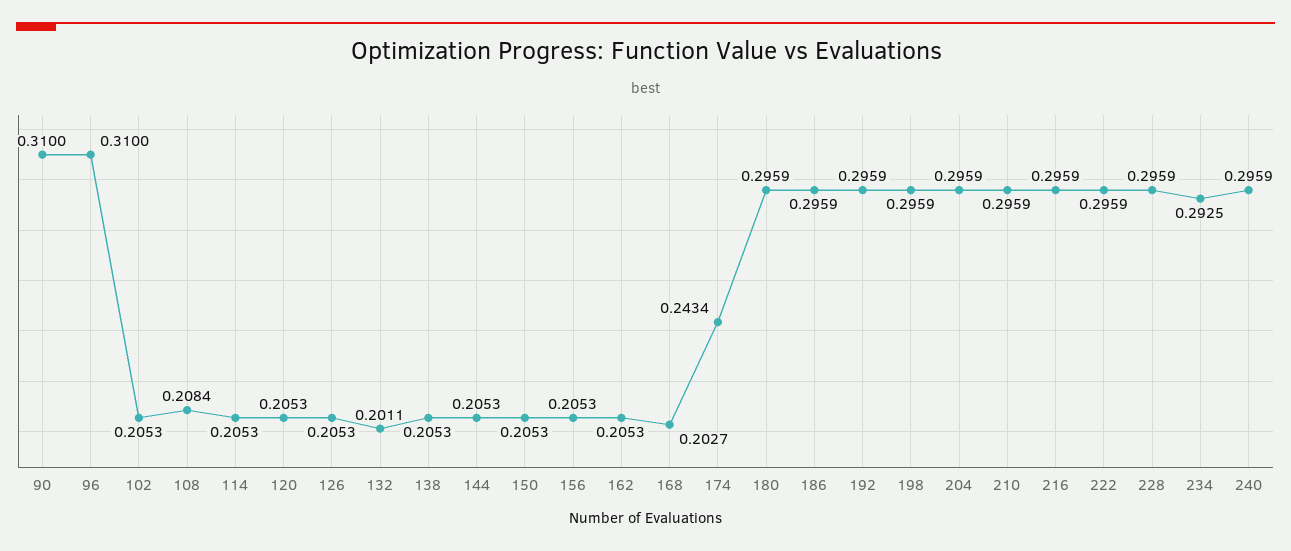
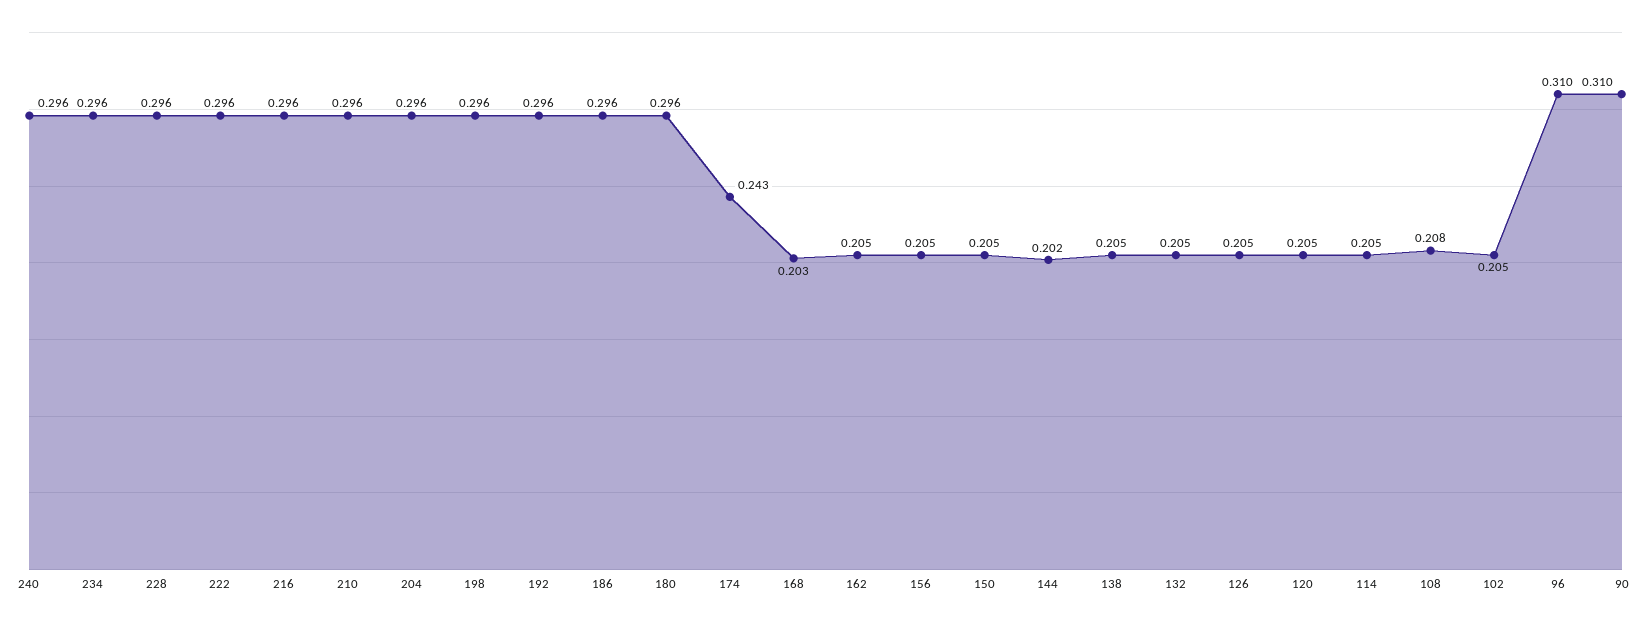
  {
    "90": 0.31,
    "96": 0.31,
    "102": 0.2053,
    "108": 0.2084,
    "114": 0.2053,
    "120": 0.2053,
    "126": 0.2053,
-   "132": 0.2011,
+   "132": 0.205,
    "138": 0.2053,
-   "144": 0.2053,
+   "144": 0.202,
    "150": 0.2053,
    "156": 0.2053,
    "162": 0.2053,
    "168": 0.2027,
    "174": 0.2434,
    "180": 0.2959,
    "186": 0.2959,
    "192": 0.2959,
    "198": 0.2959,
    "204": 0.2959,
    "210": 0.2959,
    "216": 0.2959,
    "222": 0.2959,
    "228": 0.2959,
-   "234": 0.2925,
+   "234": 0.296,
    "240": 0.2959
  }

